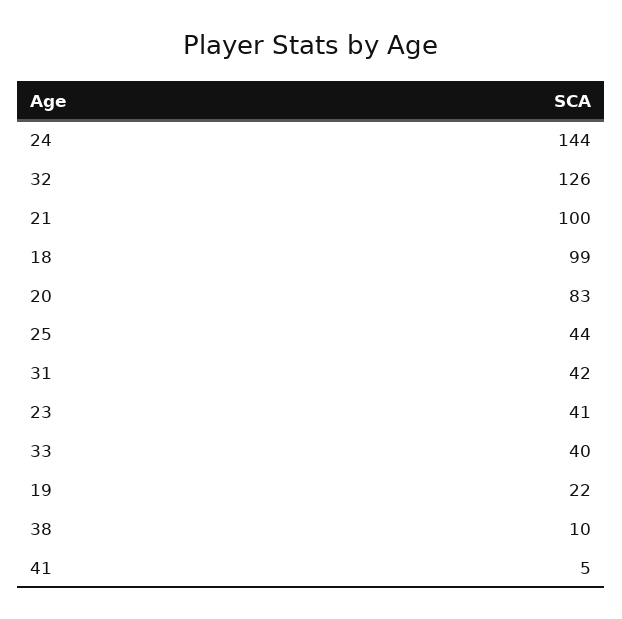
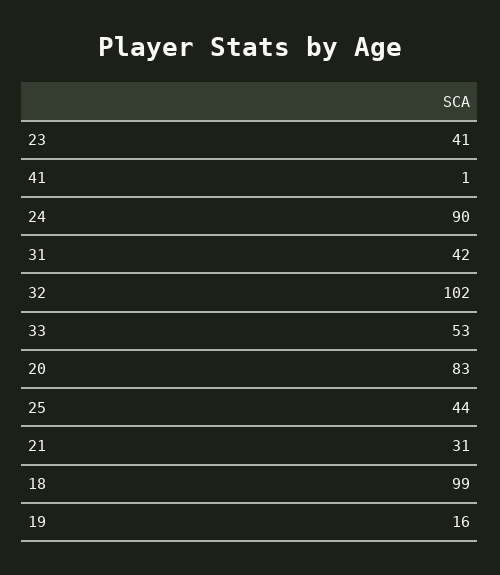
  {
-   "24": 144,
+   "24": 90,
-   "32": 126,
+   "32": 102,
-   "21": 100,
+   "21": 31,
    "18": 99,
    "20": 83,
    "25": 44,
    "31": 42,
    "23": 41,
-   "33": 40,
+   "33": 53,
-   "19": 22,
+   "19": 16,
-   "38": 10,
-   "41": 5
+   "41": 1
  }

